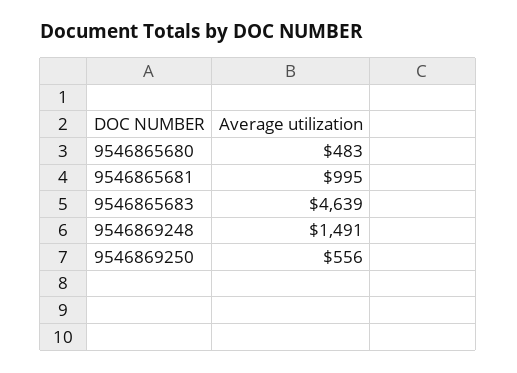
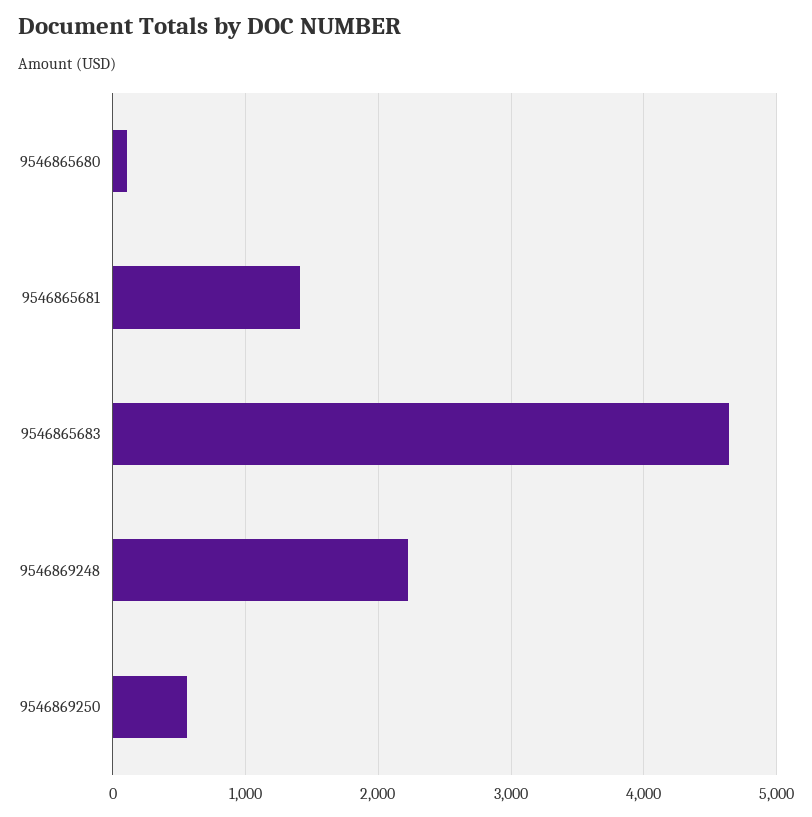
  {
-   "9546865680": 483,
+   "9546865680": 100,
-   "9546865681": 995,
+   "9546865681": 1400,
    "9546865683": 4639,
-   "9546869248": 1491,
+   "9546869248": 2200,
    "9546869250": 556
  }

